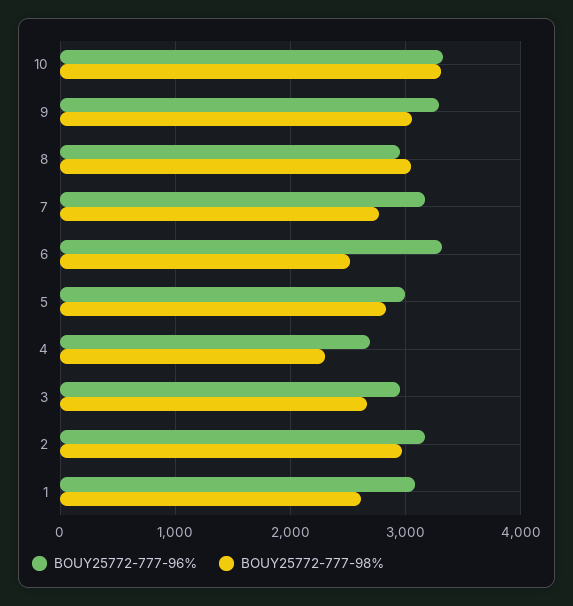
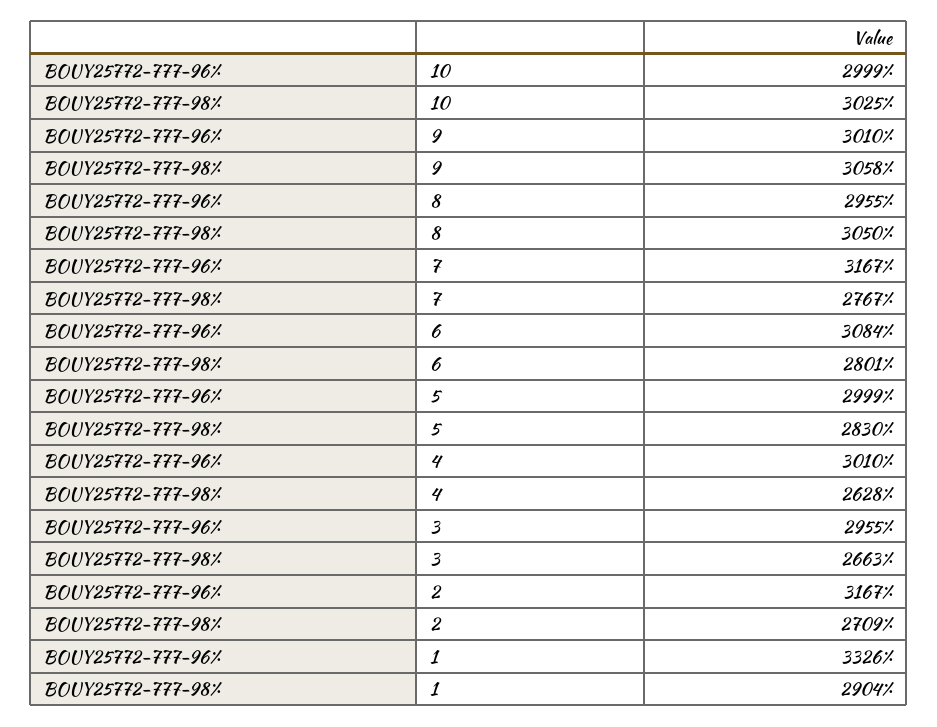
  {
    "BOUY25772-777-96%": {
-     "10": 3300,
+     "10": 2999,
-     "9": 3300,
+     "9": 3010,
      "8": 2955,
      "7": 3167,
-     "6": 3300,
+     "6": 3084,
      "5": 2999,
-     "4": 2700,
+     "4": 3010,
      "3": 2955,
      "2": 3167,
-     "1": 3100
+     "1": 3326
    },
    "BOUY25772-777-98%": {
-     "10": 3300,
+     "10": 3025,
      "9": 3058,
      "8": 3050,
      "7": 2767,
-     "6": 2500,
+     "6": 2801,
      "5": 2830,
-     "4": 2300,
+     "4": 2628,
      "3": 2663,
-     "2": 3000,
+     "2": 2709,
-     "1": 2600
+     "1": 2904
    }
  }

